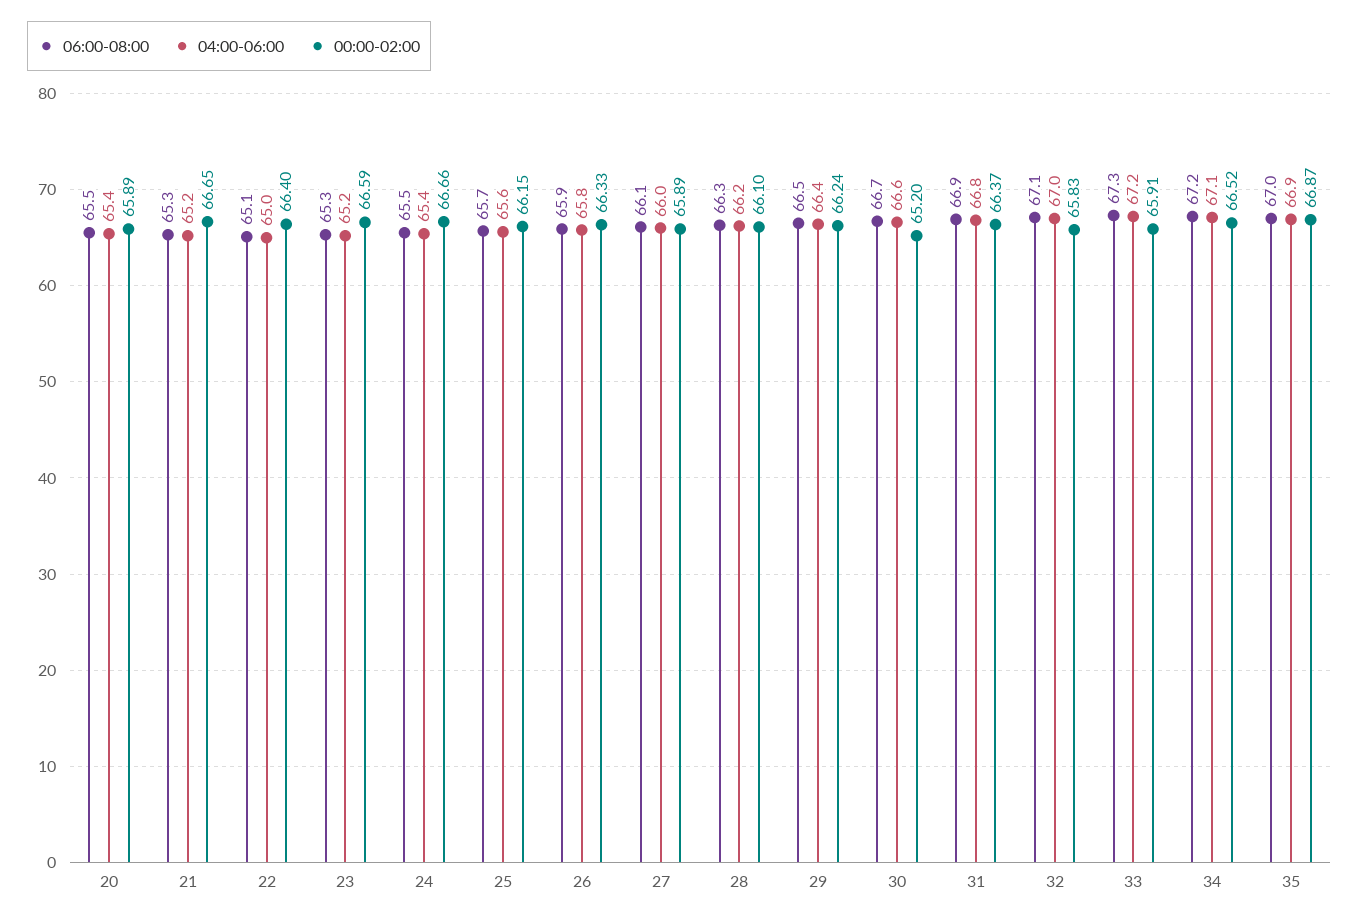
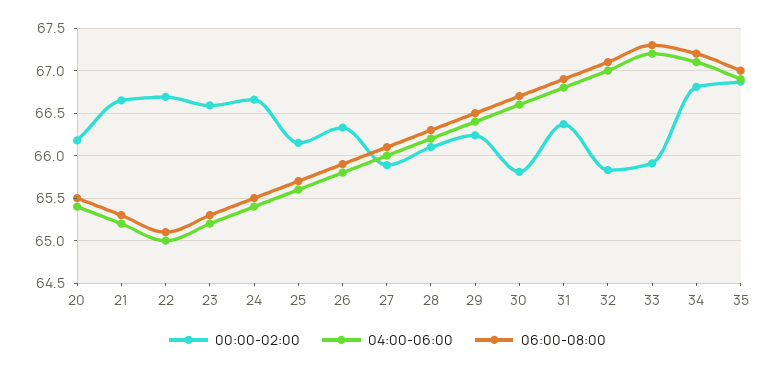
  {
    "06:00-08:00": {
      "20": 65.5,
      "21": 65.3,
      "22": 65.1,
      "23": 65.3,
      "24": 65.5,
      "25": 65.7,
      "26": 65.9,
      "27": 66.1,
      "28": 66.3,
      "29": 66.5,
      "30": 66.7,
      "31": 66.9,
      "32": 67.1,
      "33": 67.3,
      "34": 67.2,
      "35": 67
    },
    "04:00-06:00": {
      "20": 65.4,
      "21": 65.2,
      "22": 65,
      "23": 65.2,
      "24": 65.4,
      "25": 65.6,
      "26": 65.8,
      "27": 66,
      "28": 66.2,
      "29": 66.4,
      "30": 66.6,
      "31": 66.8,
      "32": 67,
      "33": 67.2,
      "34": 67.1,
      "35": 66.9
    },
    "00:00-02:00": {
-     "20": 65.89,
+     "20": 66.2,
      "21": 66.65,
-     "22": 66.4,
+     "22": 66.7,
      "23": 66.59,
      "24": 66.66,
      "25": 66.15,
      "26": 66.33,
      "27": 65.89,
      "28": 66.1,
      "29": 66.24,
-     "30": 65.2,
+     "30": 65.8,
      "31": 66.37,
      "32": 65.83,
      "33": 65.91,
-     "34": 66.52,
+     "34": 66.8,
      "35": 66.87
    }
  }

